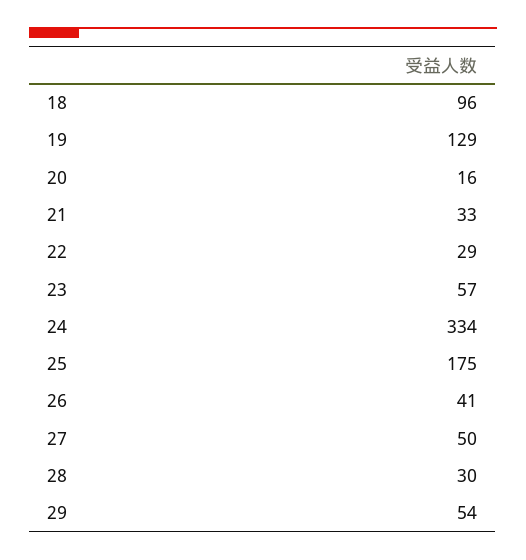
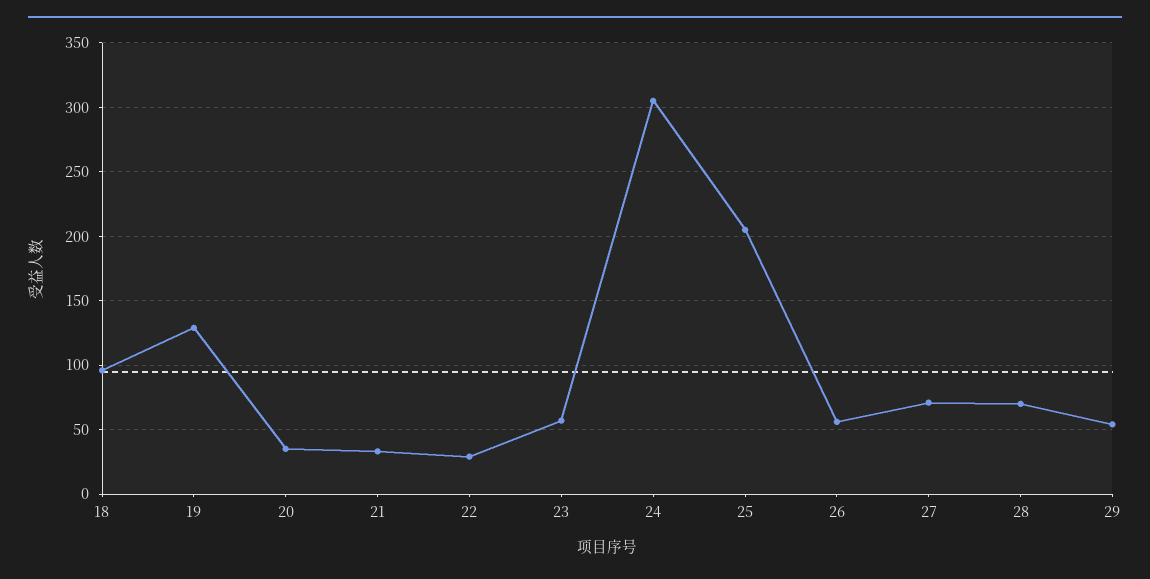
  {
    "18": 96,
    "19": 129,
-   "20": 16,
+   "20": 35,
    "21": 33,
    "22": 29,
    "23": 57,
-   "24": 334,
+   "24": 305,
-   "25": 175,
+   "25": 205,
-   "26": 41,
+   "26": 55,
-   "27": 50,
+   "27": 70,
-   "28": 30,
+   "28": 70,
    "29": 54
  }

